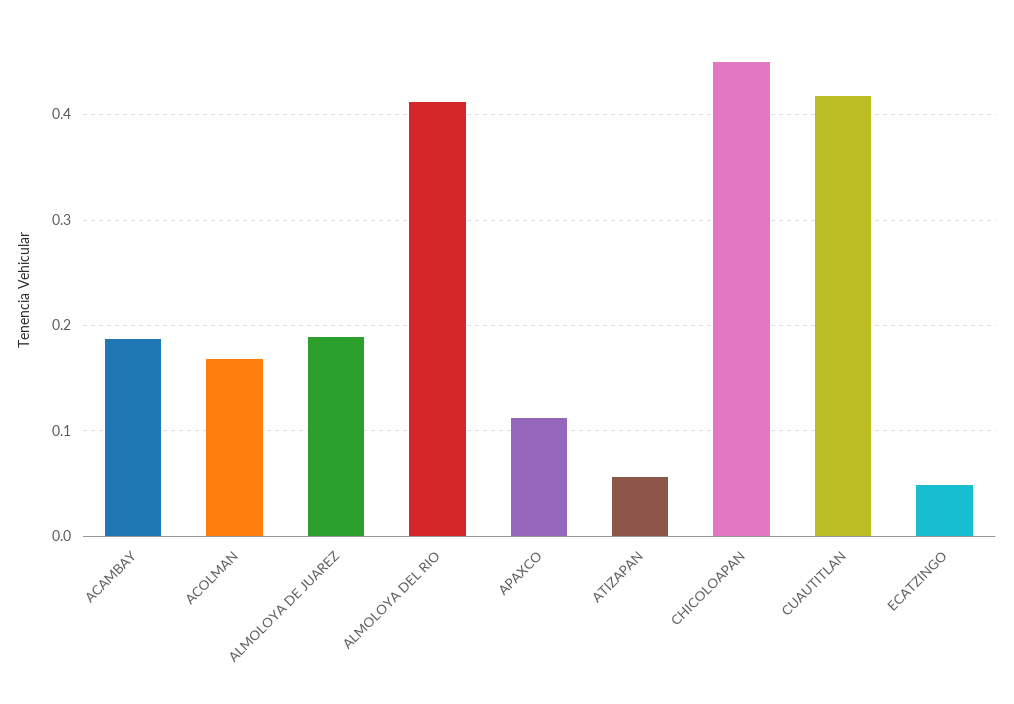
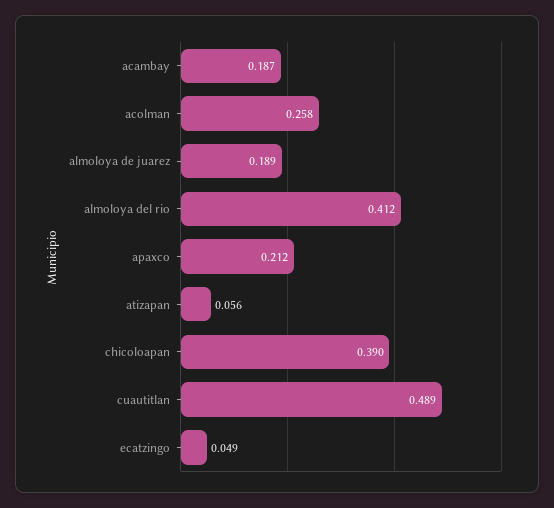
  {
    "ACAMBAY": 0.187,
-   "ACOLMAN": 0.17,
+   "ACOLMAN": 0.258,
    "ALMOLOYA DE JUAREZ": 0.189,
    "ALMOLOYA DEL RIO": 0.412,
-   "APAXCO": 0.11,
+   "APAXCO": 0.212,
    "ATIZAPAN": 0.056,
-   "CHICOLOAPAN": 0.45,
+   "CHICOLOAPAN": 0.39,
-   "CUAUTITLAN": 0.42,
+   "CUAUTITLAN": 0.489,
    "ECATZINGO": 0.049
  }

